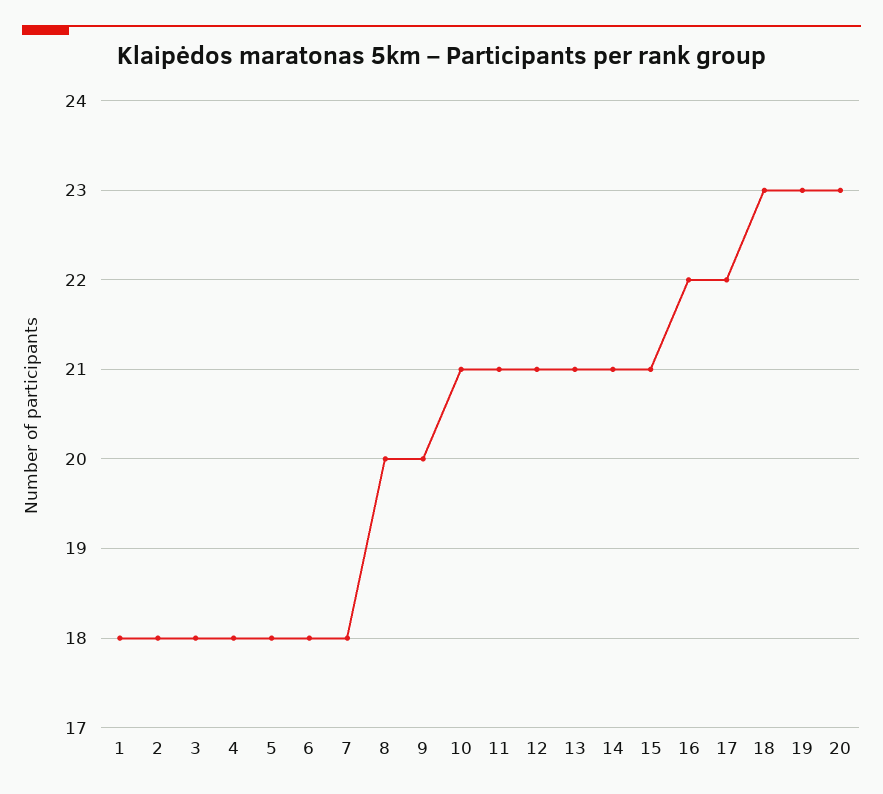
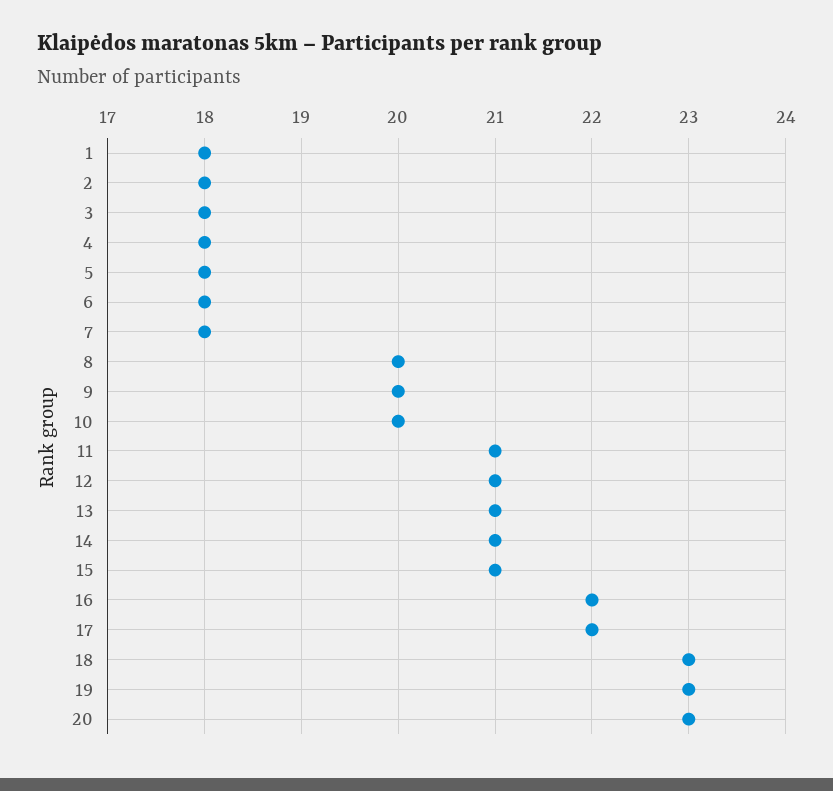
  {
    "1": 18,
    "2": 18,
    "3": 18,
    "4": 18,
    "5": 18,
    "6": 18,
    "7": 18,
    "8": 20,
    "9": 20,
-   "10": 21,
+   "10": 20,
    "11": 21,
    "12": 21,
    "13": 21,
    "14": 21,
    "15": 21,
    "16": 22,
    "17": 22,
    "18": 23,
    "19": 23,
    "20": 23
  }

